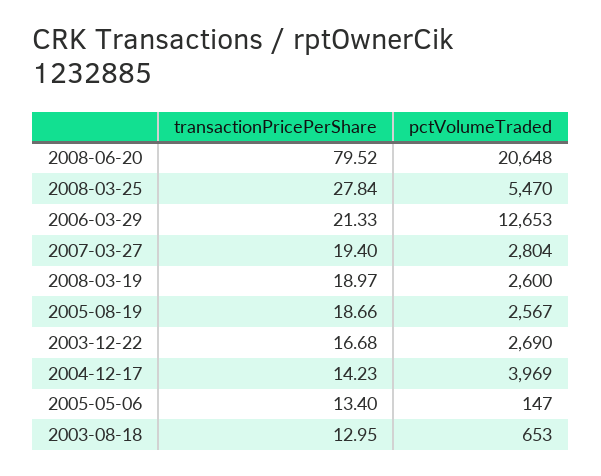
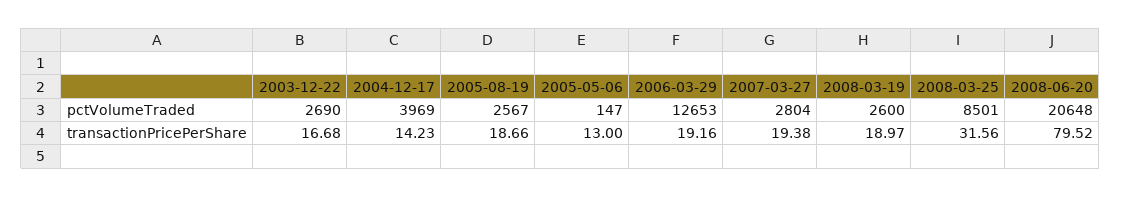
  {
    "transactionPricePerShare": {
      "2008-06-20": 79.52,
-     "2008-03-25": 27.84,
+     "2008-03-25": 31.56,
-     "2006-03-29": 21.33,
+     "2006-03-29": 19.16,
-     "2007-03-27": 19.4,
+     "2007-03-27": 19.38,
      "2008-03-19": 18.97,
      "2005-08-19": 18.66,
      "2003-12-22": 16.68,
      "2004-12-17": 14.23,
-     "2005-05-06": 13.4,
+     "2005-05-06": 13
-     "2003-08-18": 12.95
    },
    "pctVolumeTraded": {
      "2008-06-20": 20648,
-     "2008-03-25": 5470,
+     "2008-03-25": 8501,
      "2006-03-29": 12653,
      "2007-03-27": 2804,
      "2008-03-19": 2600,
      "2005-08-19": 2567,
      "2003-12-22": 2690,
      "2004-12-17": 3969,
-     "2005-05-06": 147,
+     "2005-05-06": 147
-     "2003-08-18": 653
    }
  }

